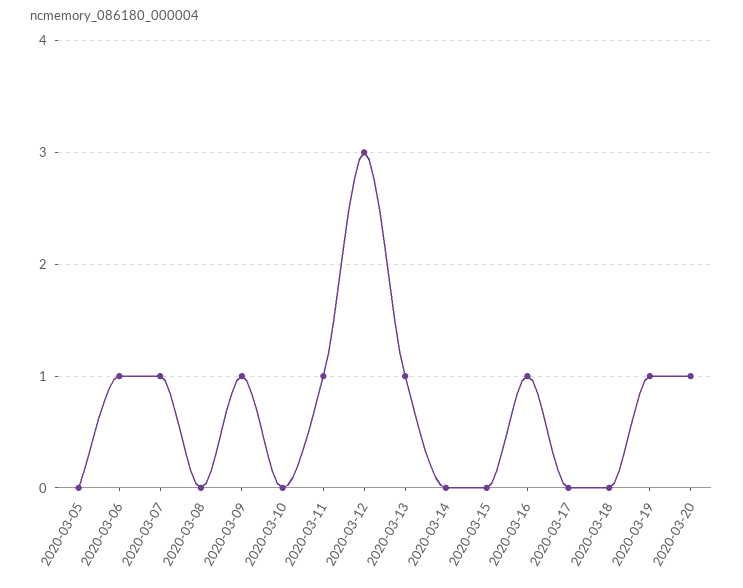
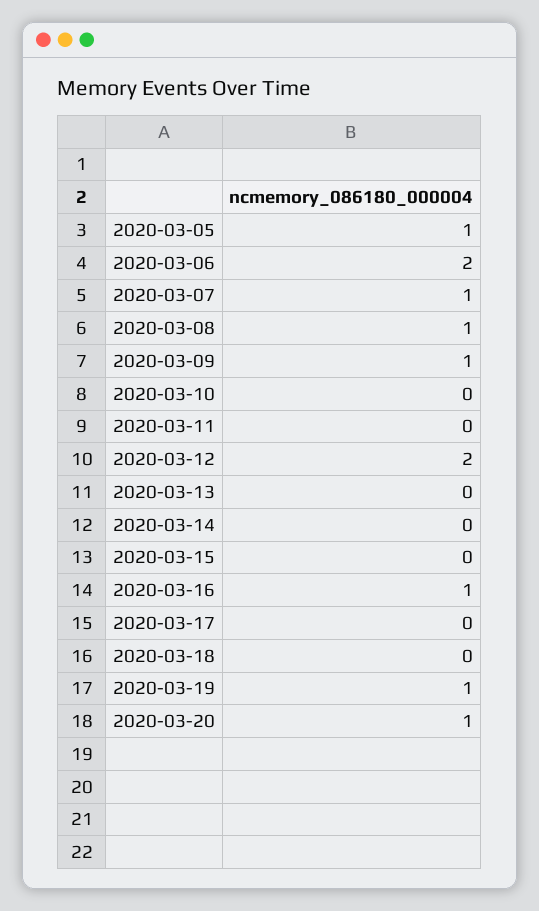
  {
-   "2020-03-05": 0,
+   "2020-03-05": 1,
-   "2020-03-06": 1,
+   "2020-03-06": 2,
    "2020-03-07": 1,
-   "2020-03-08": 0,
+   "2020-03-08": 1,
    "2020-03-09": 1,
    "2020-03-10": 0,
-   "2020-03-11": 1,
+   "2020-03-11": 0,
-   "2020-03-12": 3,
+   "2020-03-12": 2,
-   "2020-03-13": 1,
+   "2020-03-13": 0,
    "2020-03-14": 0,
    "2020-03-15": 0,
    "2020-03-16": 1,
    "2020-03-17": 0,
    "2020-03-18": 0,
    "2020-03-19": 1,
    "2020-03-20": 1
  }

